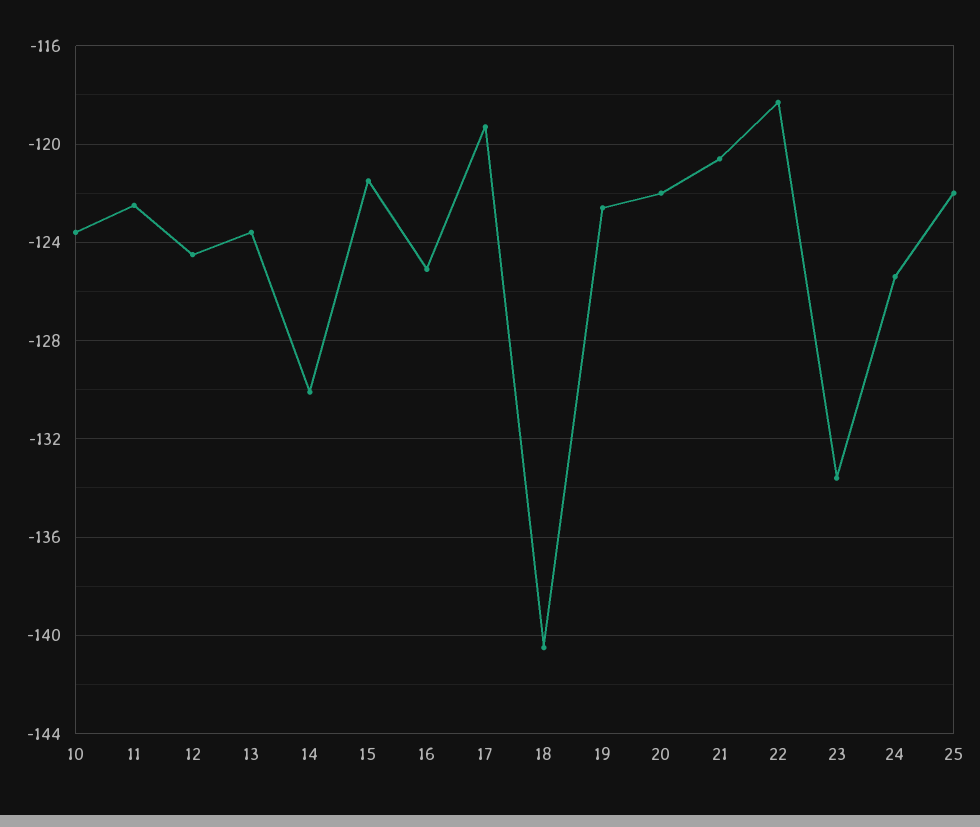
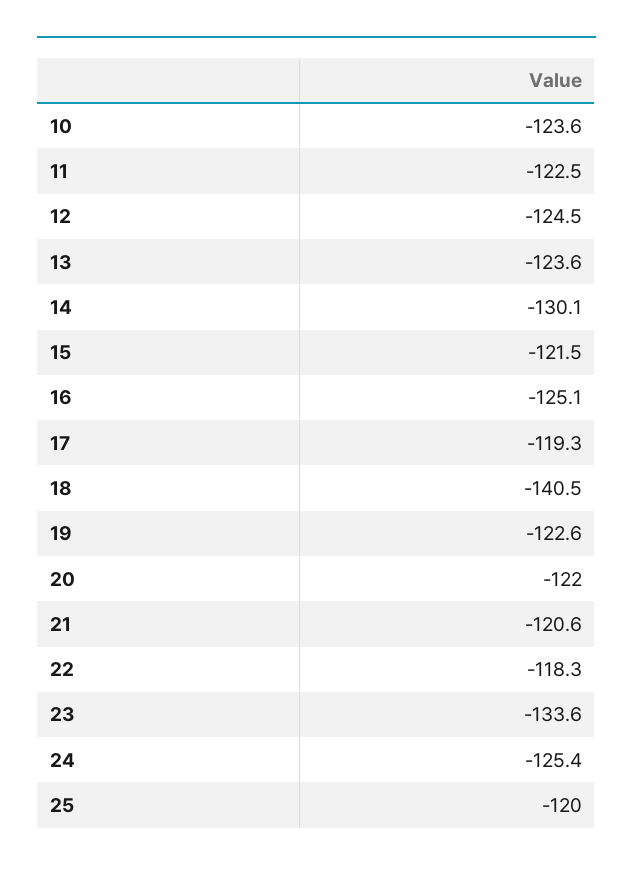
  {
    "10": -123.6,
    "11": -122.5,
    "12": -124.5,
    "13": -123.6,
    "14": -130.1,
    "15": -121.5,
    "16": -125.1,
    "17": -119.3,
    "18": -140.5,
    "19": -122.6,
    "20": -122,
    "21": -120.6,
    "22": -118.3,
    "23": -133.6,
    "24": -125.4,
-   "25": -122
+   "25": -120
  }

